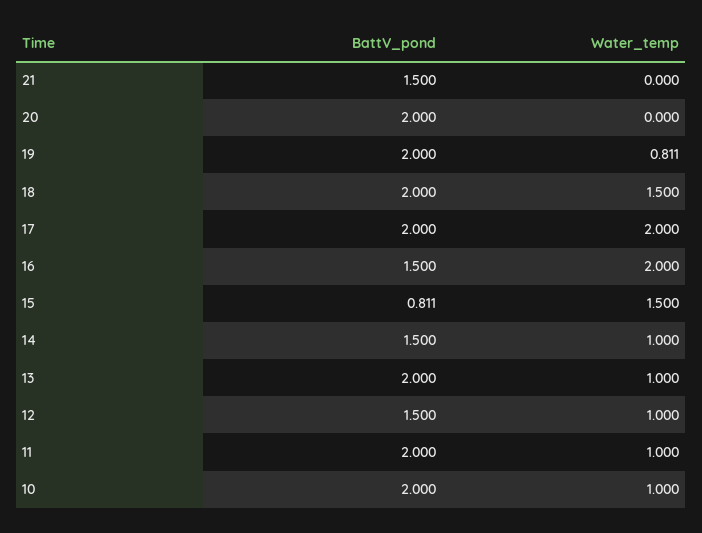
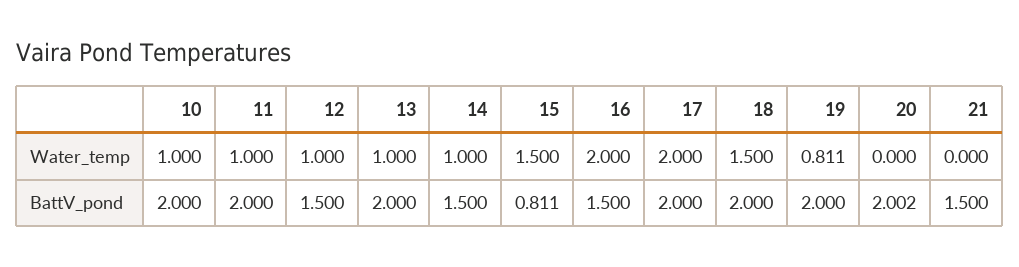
  {
    "BattV_pond": {
      "21": 1.5,
-     "20": 2,
+     "20": 2.002,
      "19": 2,
      "18": 2,
      "17": 2,
      "16": 1.5,
      "15": 0.811,
      "14": 1.5,
      "13": 2,
      "12": 1.5,
      "11": 2,
      "10": 2
    },
    "Water_temp": {
      "21": 0,
      "20": 0,
      "19": 0.811,
      "18": 1.5,
      "17": 2,
      "16": 2,
      "15": 1.5,
      "14": 1,
      "13": 1,
      "12": 1,
      "11": 1,
      "10": 1
    }
  }

